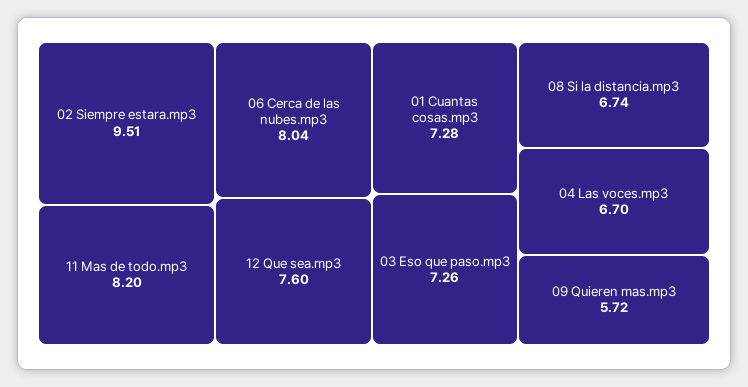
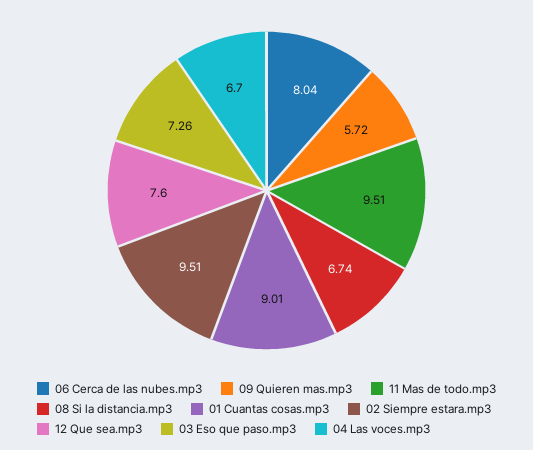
  {
    "02 Siempre estara.mp3": 9.51,
-   "11 Mas de todo.mp3": 8.2,
+   "11 Mas de todo.mp3": 9.51,
    "06 Cerca de las nubes.mp3": 8.04,
    "12 Que sea.mp3": 7.6,
-   "01 Cuantas cosas.mp3": 7.28,
+   "01 Cuantas cosas.mp3": 9.01,
    "03 Eso que paso.mp3": 7.26,
    "08 Si la distancia.mp3": 6.74,
    "04 Las voces.mp3": 6.7,
    "09 Quieren mas.mp3": 5.72
  }

